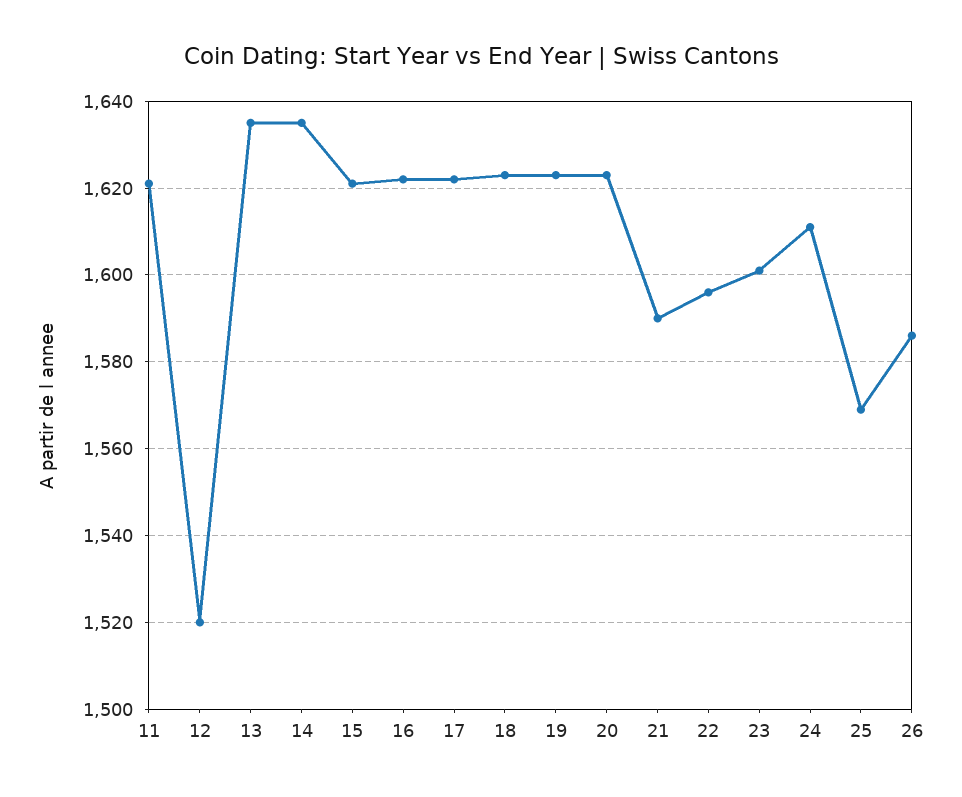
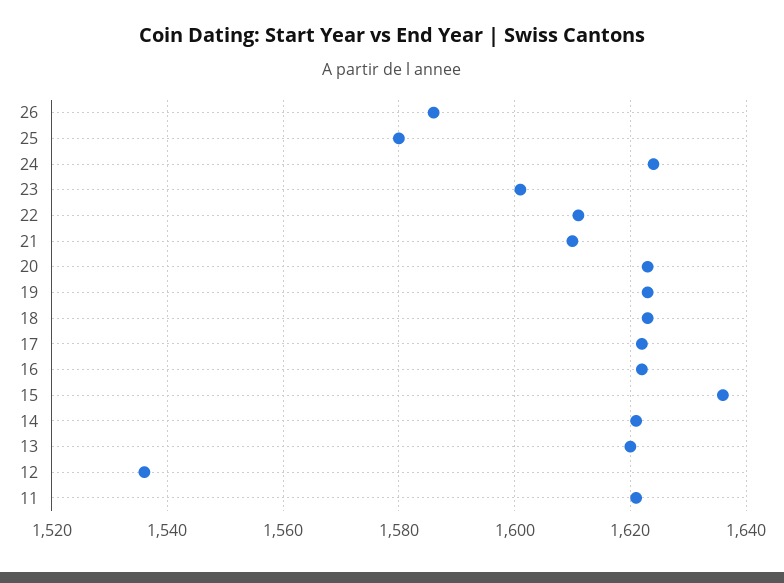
  {
    "11": 1620,
-   "12": 1520,
+   "12": 1535,
-   "13": 1635,
+   "13": 1620,
-   "14": 1635,
+   "14": 1620,
-   "15": 1620,
+   "15": 1635,
    "16": 1620,
    "17": 1620,
    "18": 1625,
    "19": 1625,
    "20": 1625,
-   "21": 1590,
+   "21": 1610,
-   "22": 1595,
+   "22": 1610,
    "23": 1600,
-   "24": 1610,
+   "24": 1625,
-   "25": 1570,
+   "25": 1580,
    "26": 1585
  }

